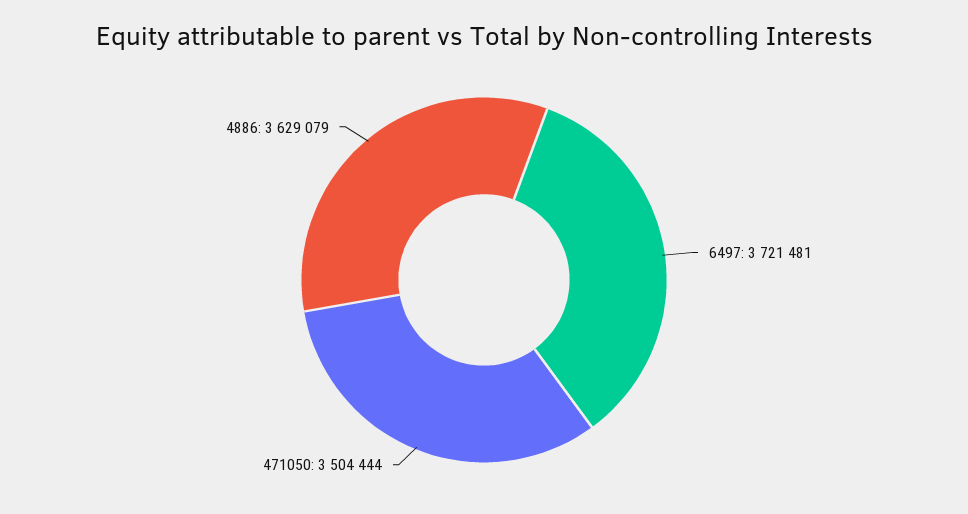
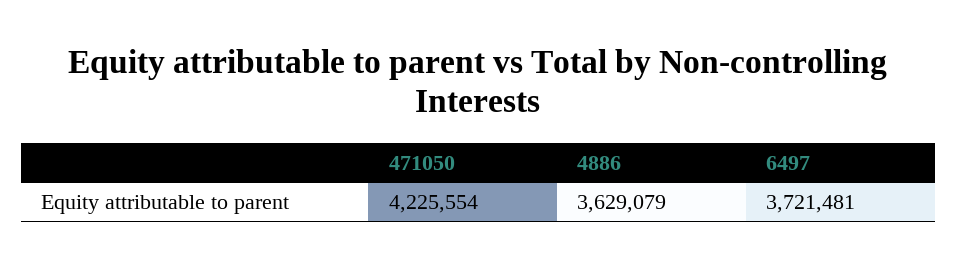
  {
    "6497": 3721481,
-   "471050": 3504444,
+   "471050": 4225554,
    "4886": 3629079
  }

